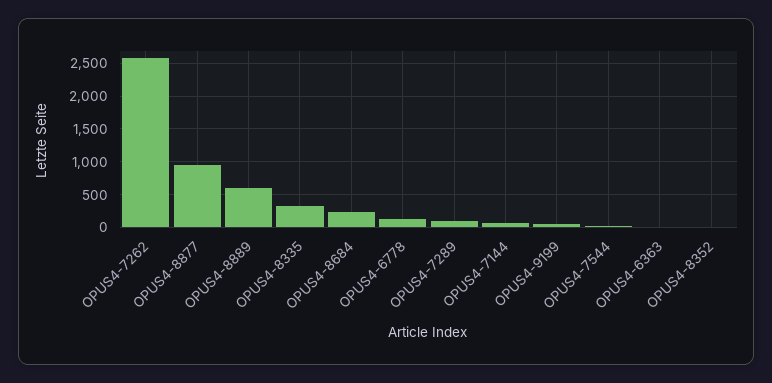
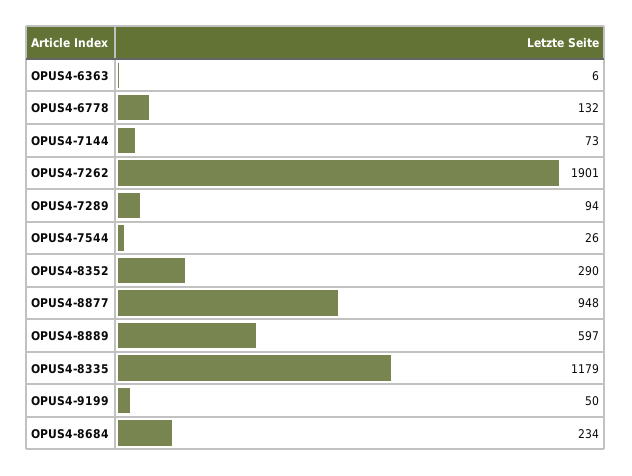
  {
-   "OPUS4-7262": 2600,
+   "OPUS4-7262": 1901,
    "OPUS4-8877": 948,
    "OPUS4-8889": 597,
-   "OPUS4-8335": 300,
+   "OPUS4-8335": 1179,
    "OPUS4-8684": 234,
    "OPUS4-6778": 132,
    "OPUS4-7289": 94,
    "OPUS4-7144": 73,
    "OPUS4-9199": 50,
    "OPUS4-7544": 26,
    "OPUS4-6363": 6,
-   "OPUS4-8352": 0
+   "OPUS4-8352": 290
  }

